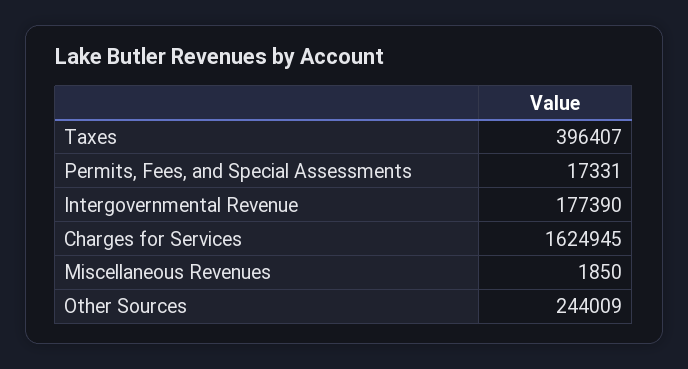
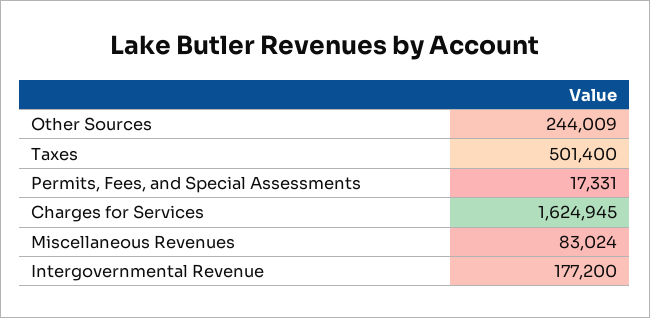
  {
-   "Taxes": 396407,
+   "Taxes": 501400,
    "Permits, Fees, and Special Assessments": 17331,
-   "Intergovernmental Revenue": 177390,
+   "Intergovernmental Revenue": 177200,
    "Charges for Services": 1624945,
-   "Miscellaneous Revenues": 1850,
+   "Miscellaneous Revenues": 83024,
    "Other Sources": 244009
  }

